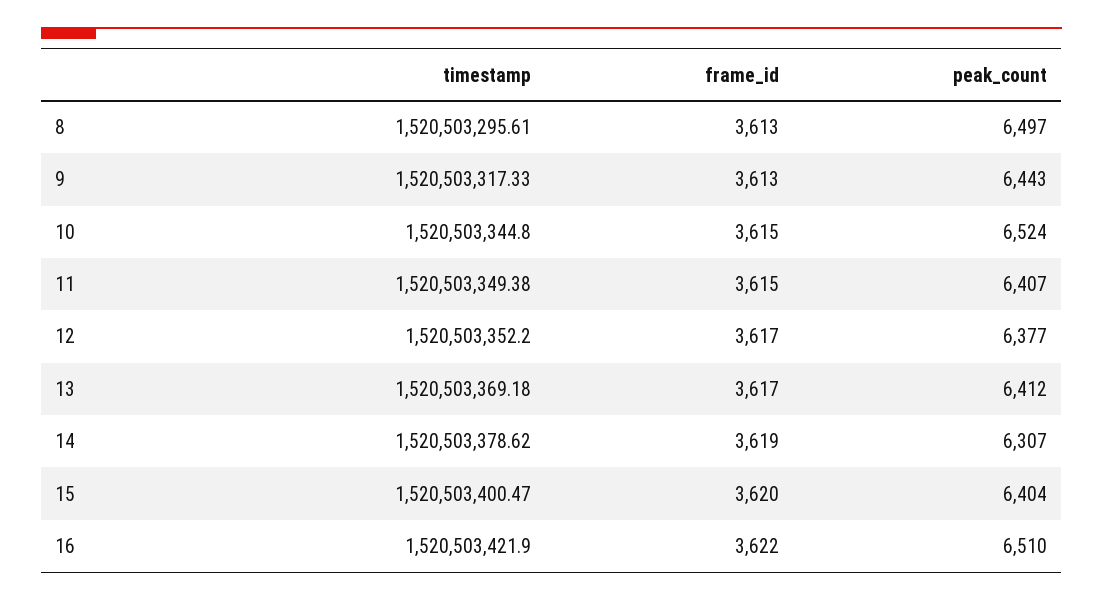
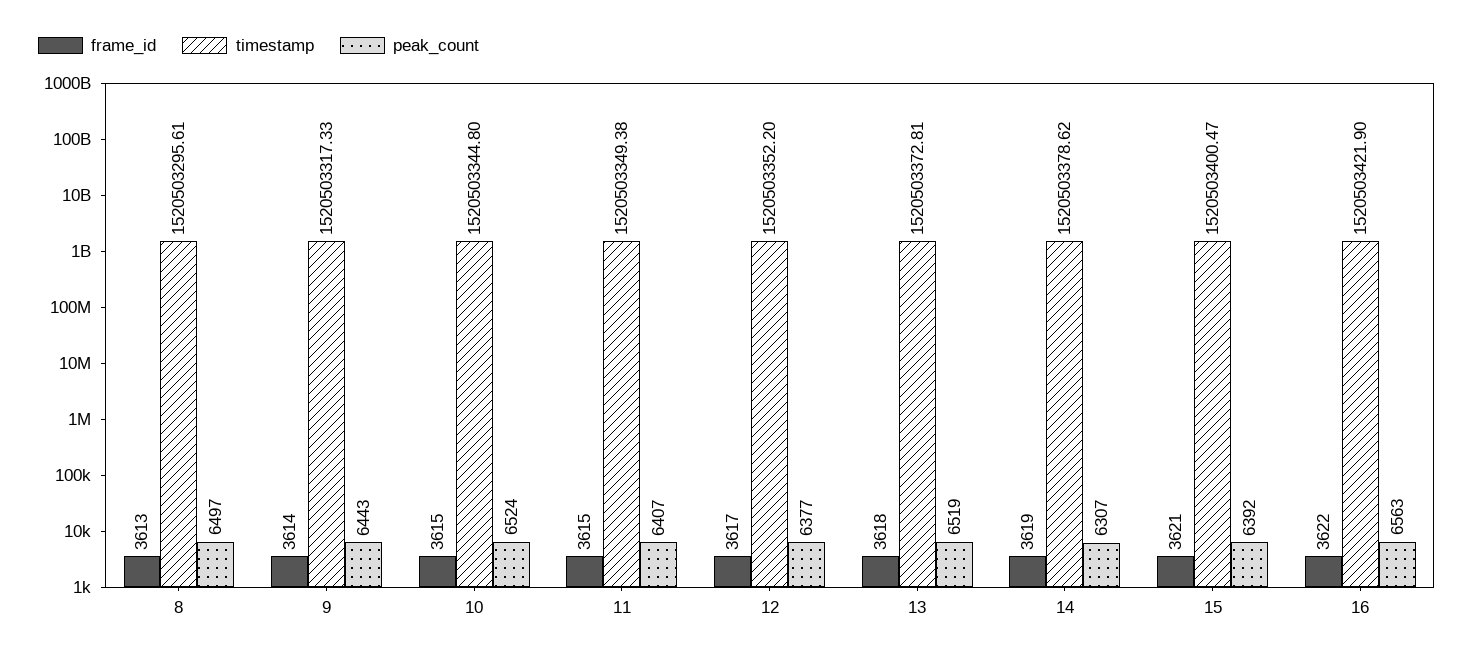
  {
    "timestamp": {
      "8": 1520503295.61,
      "9": 1520503317.33,
      "10": 1520503344.8,
      "11": 1520503349.38,
      "12": 1520503352.2,
-     "13": 1520503369.18,
+     "13": 1520503372.81,
      "14": 1520503378.62,
      "15": 1520503400.47,
      "16": 1520503421.9
    },
    "frame_id": {
      "8": 3613,
-     "9": 3613,
+     "9": 3614,
      "10": 3615,
      "11": 3615,
      "12": 3617,
-     "13": 3617,
+     "13": 3618,
      "14": 3619,
-     "15": 3620,
+     "15": 3621,
      "16": 3622
    },
    "peak_count": {
      "8": 6497,
      "9": 6443,
      "10": 6524,
      "11": 6407,
      "12": 6377,
-     "13": 6412,
+     "13": 6519,
      "14": 6307,
-     "15": 6404,
+     "15": 6392,
-     "16": 6510
+     "16": 6563
    }
  }

